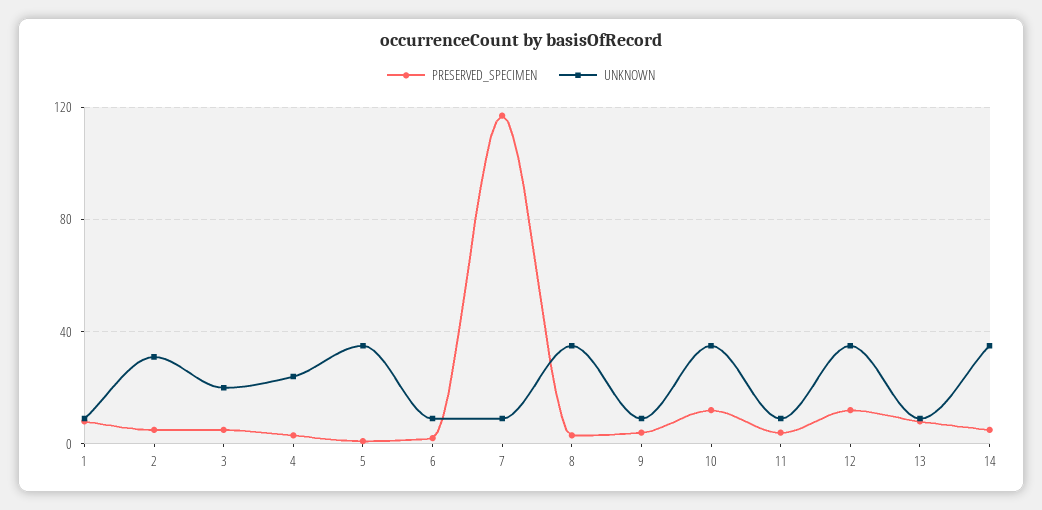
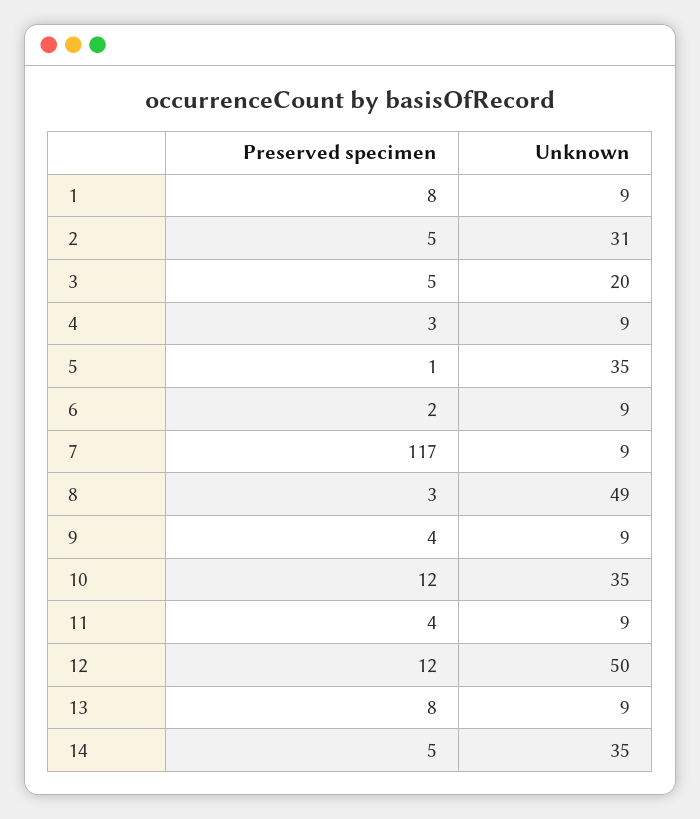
  {
    "PRESERVED_SPECIMEN": {
      "1": 8,
      "2": 5,
      "3": 5,
      "4": 3,
      "5": 1,
      "6": 2,
      "7": 117,
      "8": 3,
      "9": 4,
      "10": 12,
      "11": 4,
      "12": 12,
      "13": 8,
      "14": 5
    },
    "UNKNOWN": {
      "1": 9,
      "2": 31,
      "3": 20,
-     "4": 25,
+     "4": 9,
      "5": 35,
      "6": 9,
      "7": 9,
-     "8": 35,
+     "8": 49,
      "9": 9,
      "10": 35,
      "11": 9,
-     "12": 35,
+     "12": 50,
      "13": 9,
      "14": 35
    }
  }

